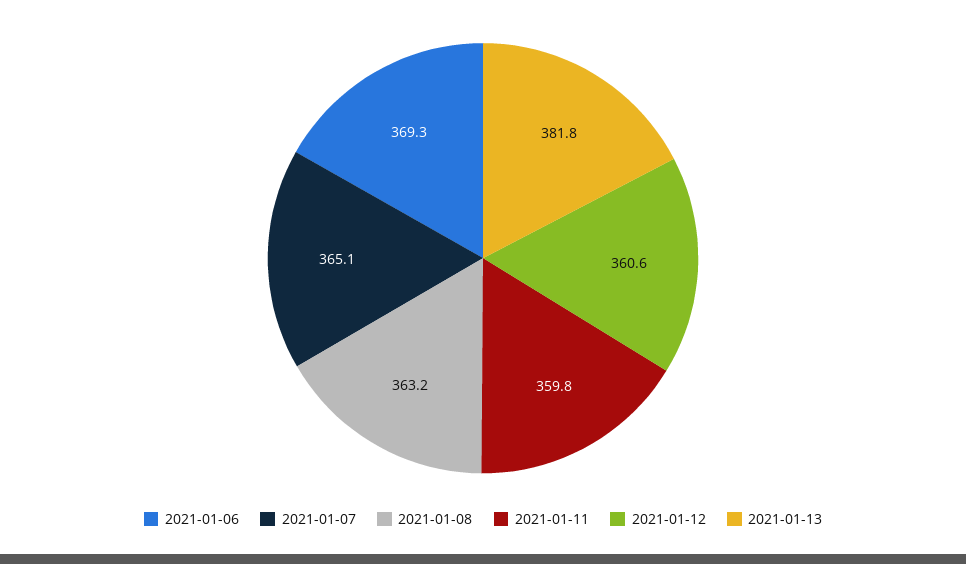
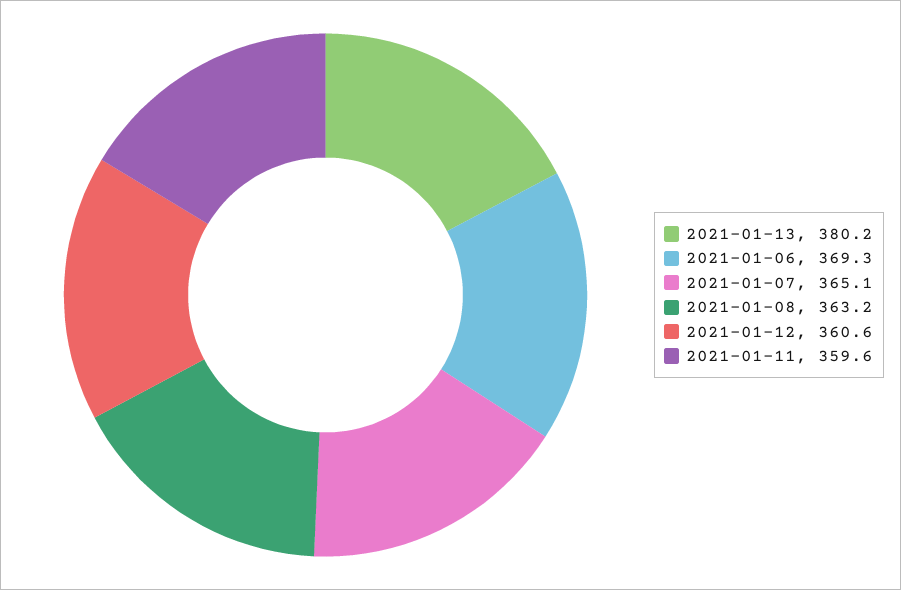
  {
    "2021-01-06": 369.3,
    "2021-01-07": 365.1,
    "2021-01-08": 363.2,
-   "2021-01-11": 359.8,
+   "2021-01-11": 359.6,
    "2021-01-12": 360.6,
-   "2021-01-13": 381.8
+   "2021-01-13": 380.2
  }

